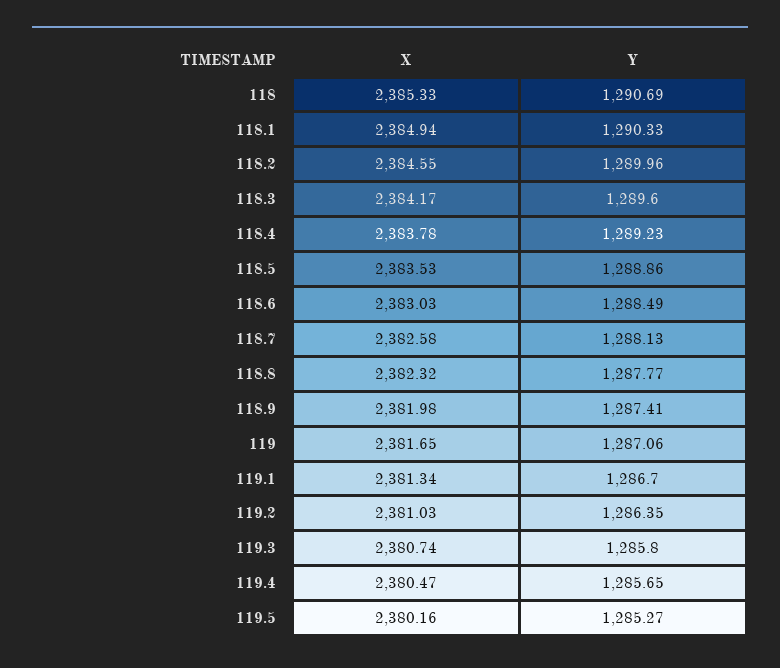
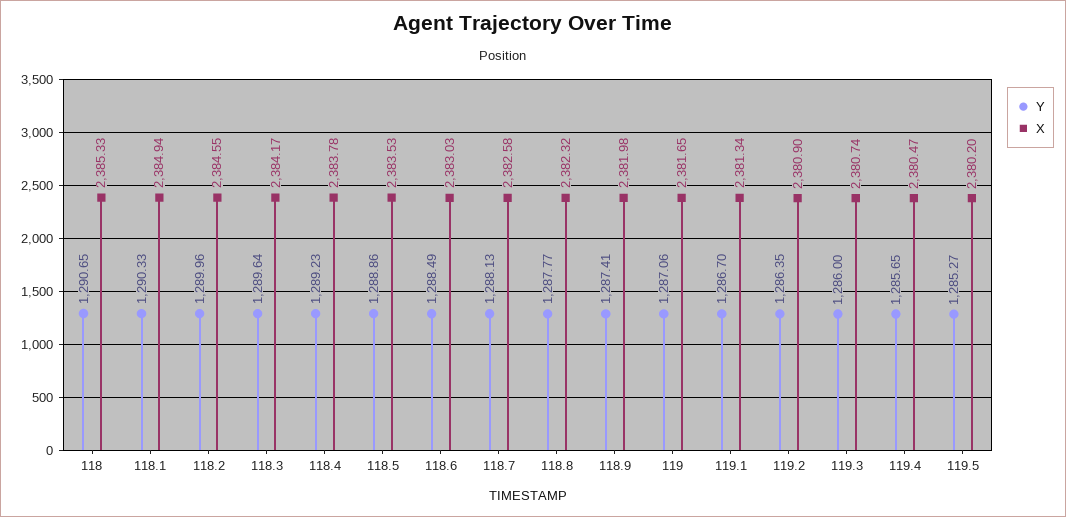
  {
    "X": {
      "118": 2385.33,
      "118.1": 2384.94,
      "118.2": 2384.55,
      "118.3": 2384.17,
      "118.4": 2383.78,
      "118.5": 2383.53,
      "118.6": 2383.03,
      "118.7": 2382.58,
      "118.8": 2382.32,
      "118.9": 2381.98,
      "119": 2381.65,
      "119.1": 2381.34,
-     "119.2": 2381.03,
+     "119.2": 2380.9,
      "119.3": 2380.74,
      "119.4": 2380.47,
-     "119.5": 2380.16
+     "119.5": 2380.2
    },
    "Y": {
-     "118": 1290.69,
+     "118": 1290.65,
      "118.1": 1290.33,
      "118.2": 1289.96,
-     "118.3": 1289.6,
+     "118.3": 1289.64,
      "118.4": 1289.23,
      "118.5": 1288.86,
      "118.6": 1288.49,
      "118.7": 1288.13,
      "118.8": 1287.77,
      "118.9": 1287.41,
      "119": 1287.06,
      "119.1": 1286.7,
      "119.2": 1286.35,
-     "119.3": 1285.8,
+     "119.3": 1286,
      "119.4": 1285.65,
      "119.5": 1285.27
    }
  }

